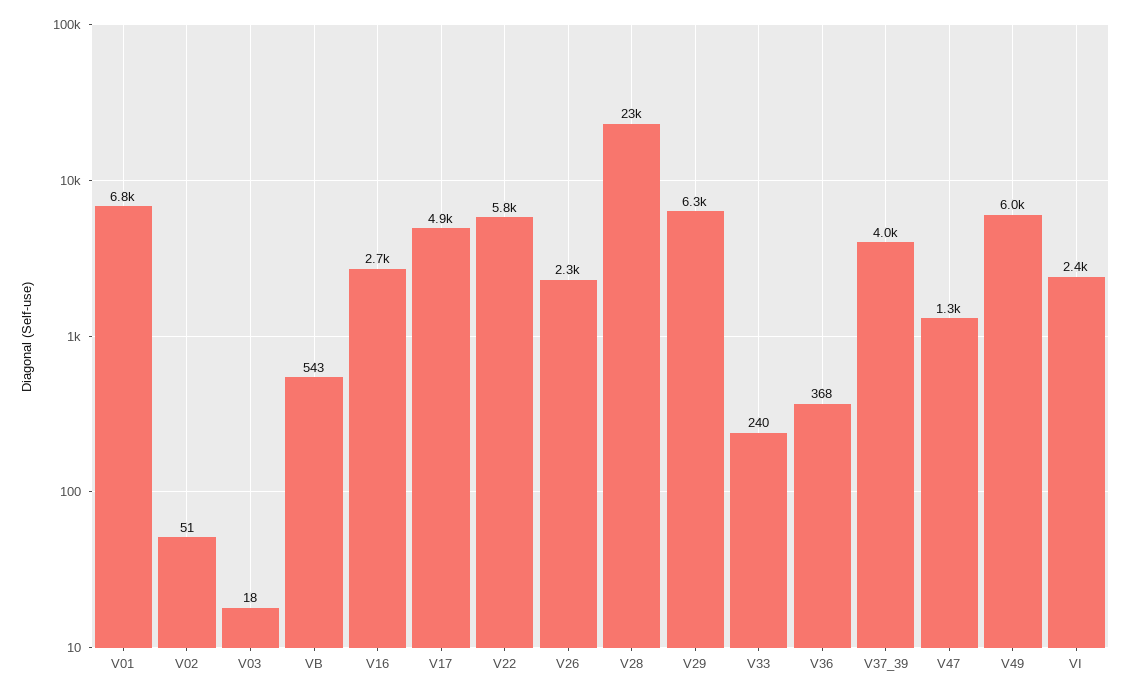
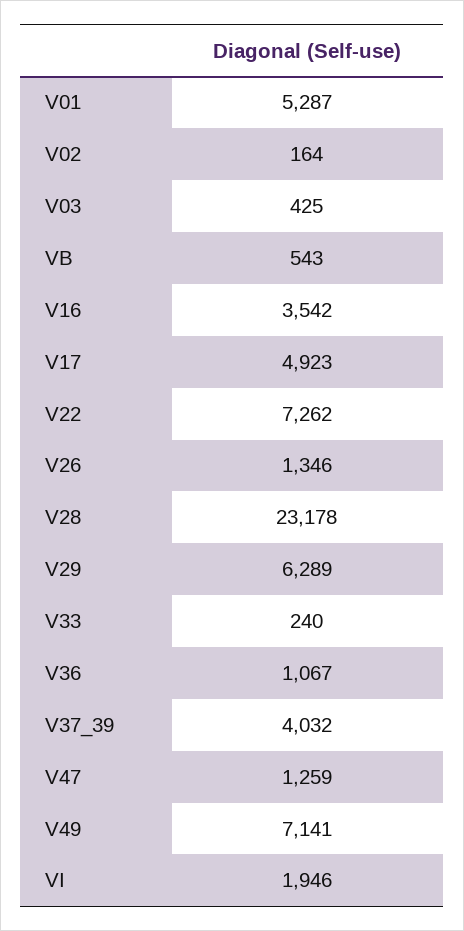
  {
-   "V01": 6800,
+   "V01": 5287,
-   "V02": 51,
+   "V02": 164,
-   "V03": 18,
+   "V03": 425,
    "VB": 543,
-   "V16": 2700,
+   "V16": 3542,
    "V17": 4923,
-   "V22": 5800,
+   "V22": 7262,
-   "V26": 2300,
+   "V26": 1346,
    "V28": 23178,
    "V29": 6289,
    "V33": 240,
-   "V36": 368,
+   "V36": 1067,
    "V37_39": 4032,
    "V47": 1259,
-   "V49": 6000,
+   "V49": 7141,
-   "VI": 2400
+   "VI": 1946
  }

